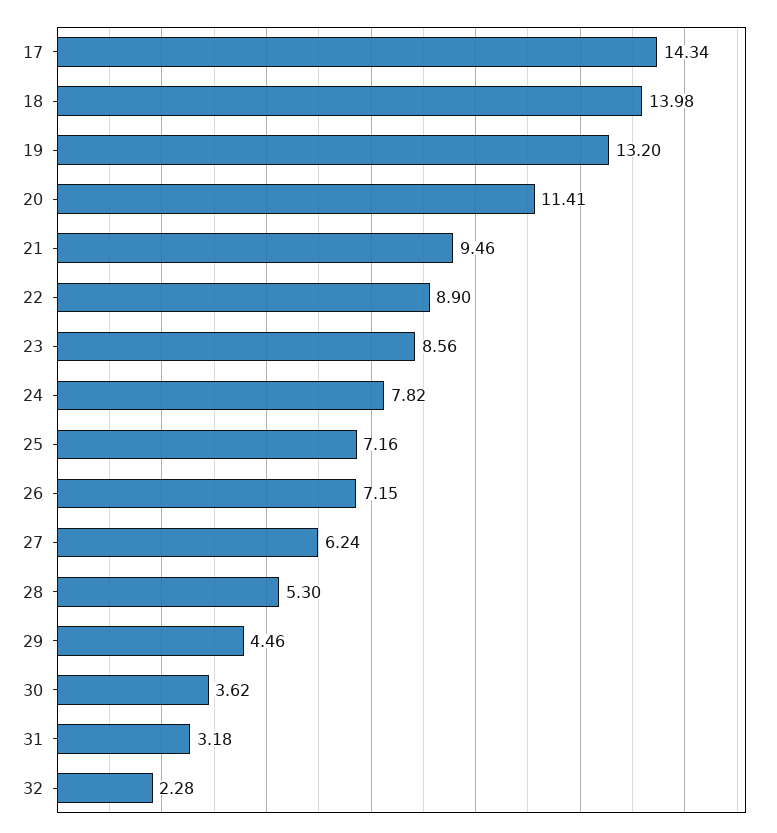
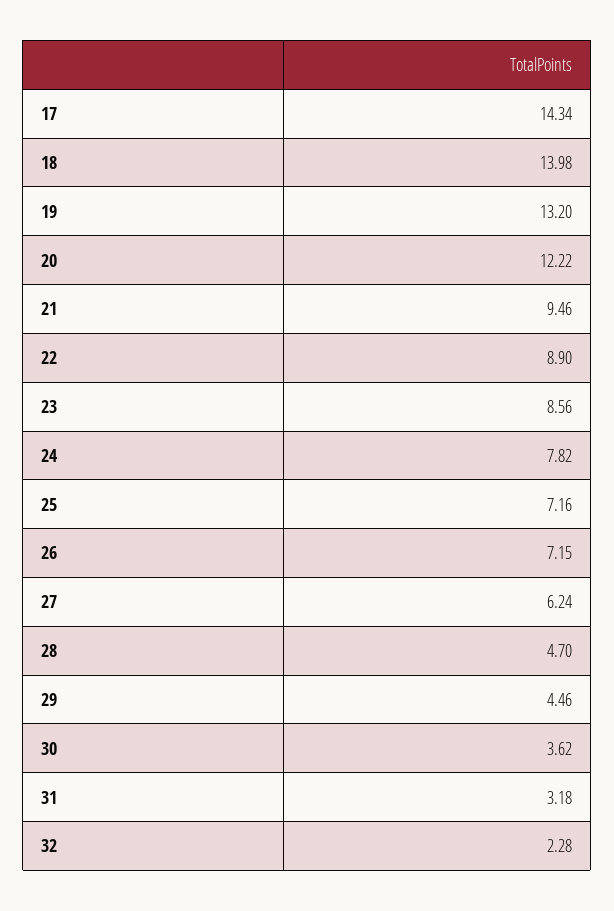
  {
    "17": 14.34,
    "18": 13.98,
    "19": 13.2,
-   "20": 11.41,
+   "20": 12.22,
    "21": 9.46,
    "22": 8.9,
    "23": 8.56,
    "24": 7.82,
    "25": 7.16,
    "26": 7.15,
    "27": 6.24,
-   "28": 5.3,
+   "28": 4.7,
    "29": 4.46,
    "30": 3.62,
    "31": 3.18,
    "32": 2.28
  }

